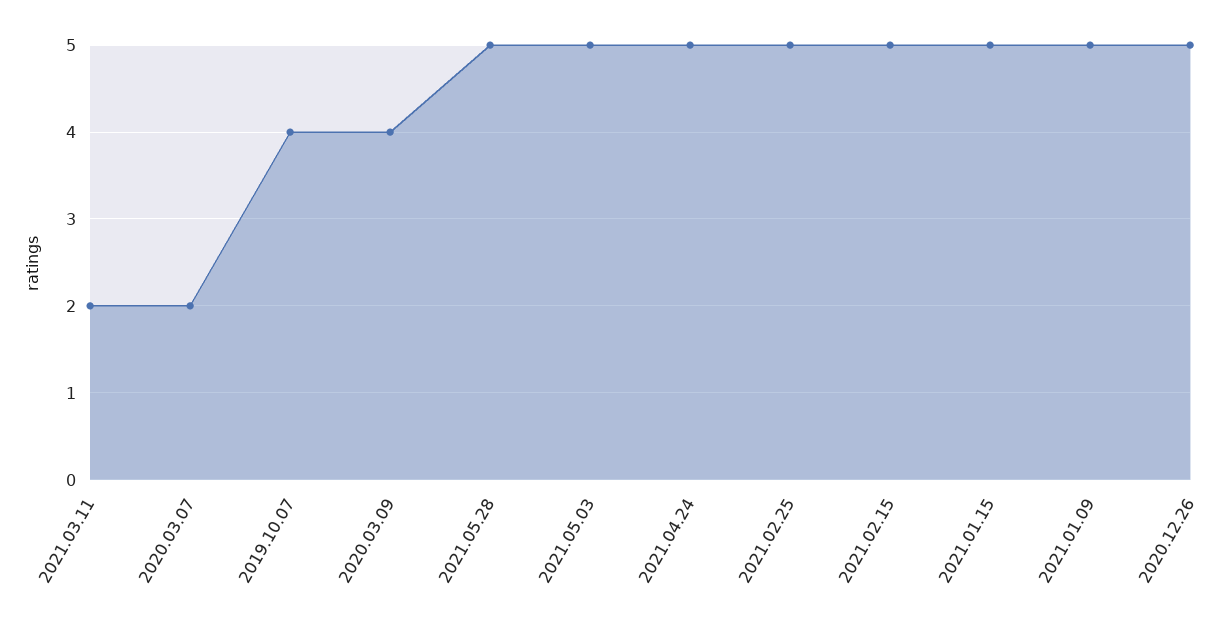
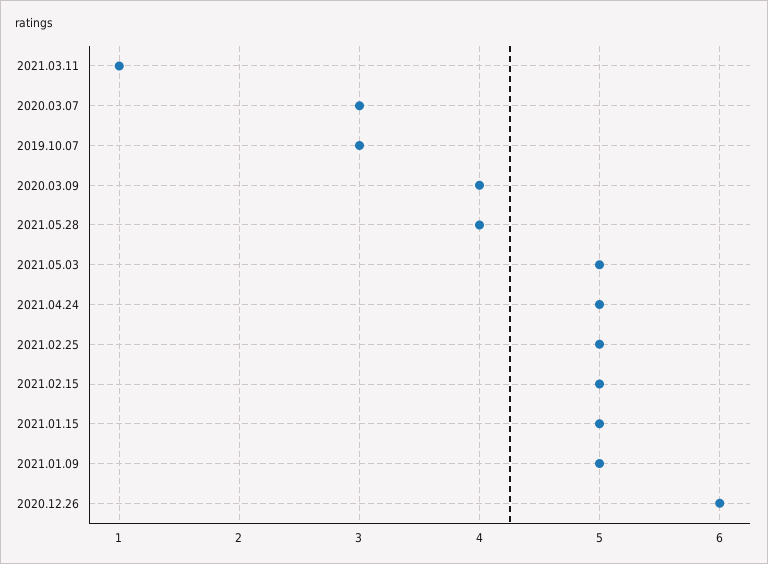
  {
-   "2021.03.11": 2,
+   "2021.03.11": 1,
-   "2020.03.07": 2,
+   "2020.03.07": 3,
-   "2019.10.07": 4,
+   "2019.10.07": 3,
    "2020.03.09": 4,
-   "2021.05.28": 5,
+   "2021.05.28": 4,
    "2021.05.03": 5,
    "2021.04.24": 5,
    "2021.02.25": 5,
    "2021.02.15": 5,
    "2021.01.15": 5,
    "2021.01.09": 5,
-   "2020.12.26": 5
+   "2020.12.26": 6
  }

